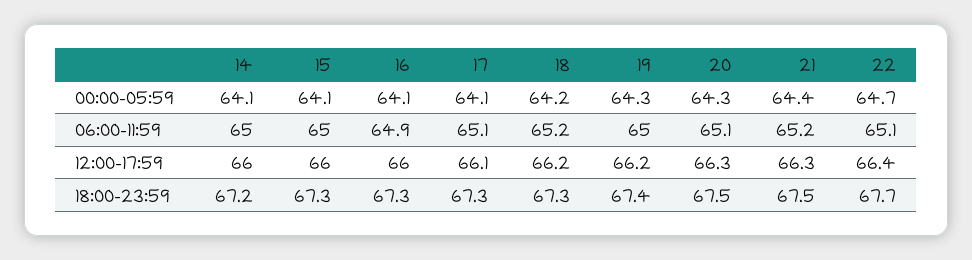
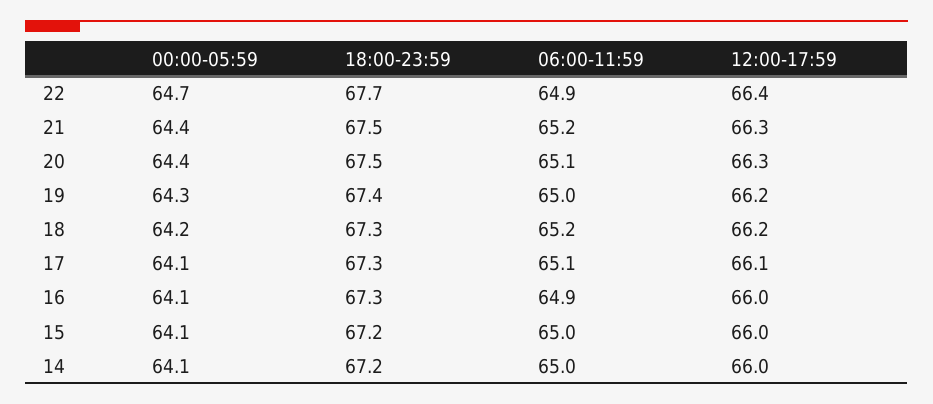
  {
    "14": {
      "00:00-05:59": 64.1,
      "06:00-11:59": 65,
      "12:00-17:59": 66,
      "18:00-23:59": 67.2
    },
    "15": {
      "00:00-05:59": 64.1,
      "06:00-11:59": 65,
      "12:00-17:59": 66,
-     "18:00-23:59": 67.3
+     "18:00-23:59": 67.2
    },
    "16": {
      "00:00-05:59": 64.1,
      "06:00-11:59": 64.9,
      "12:00-17:59": 66,
      "18:00-23:59": 67.3
    },
    "17": {
      "00:00-05:59": 64.1,
      "06:00-11:59": 65.1,
      "12:00-17:59": 66.1,
      "18:00-23:59": 67.3
    },
    "18": {
      "00:00-05:59": 64.2,
      "06:00-11:59": 65.2,
      "12:00-17:59": 66.2,
      "18:00-23:59": 67.3
    },
    "19": {
      "00:00-05:59": 64.3,
      "06:00-11:59": 65,
      "12:00-17:59": 66.2,
      "18:00-23:59": 67.4
    },
    "20": {
-     "00:00-05:59": 64.3,
+     "00:00-05:59": 64.4,
      "06:00-11:59": 65.1,
      "12:00-17:59": 66.3,
      "18:00-23:59": 67.5
    },
    "21": {
      "00:00-05:59": 64.4,
      "06:00-11:59": 65.2,
      "12:00-17:59": 66.3,
      "18:00-23:59": 67.5
    },
    "22": {
      "00:00-05:59": 64.7,
-     "06:00-11:59": 65.1,
+     "06:00-11:59": 64.9,
      "12:00-17:59": 66.4,
      "18:00-23:59": 67.7
    }
  }

